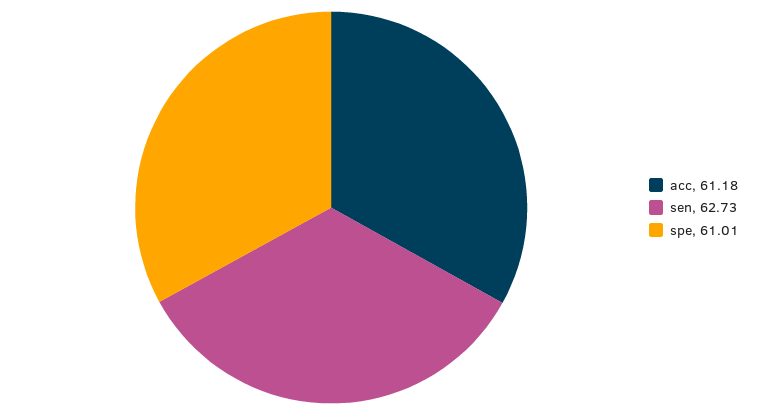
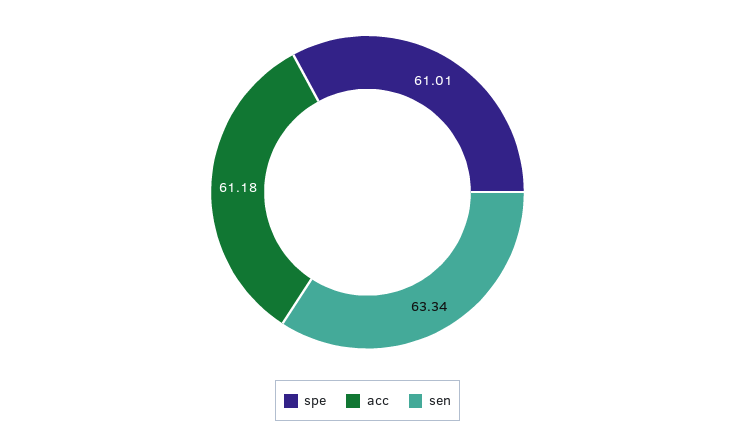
  {
    "acc": 61.18,
-   "sen": 62.73,
+   "sen": 63.34,
    "spe": 61.01
  }

